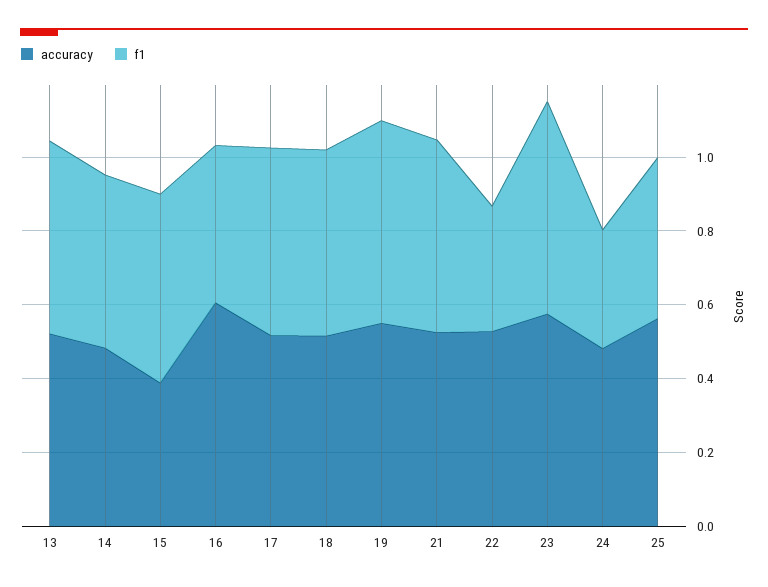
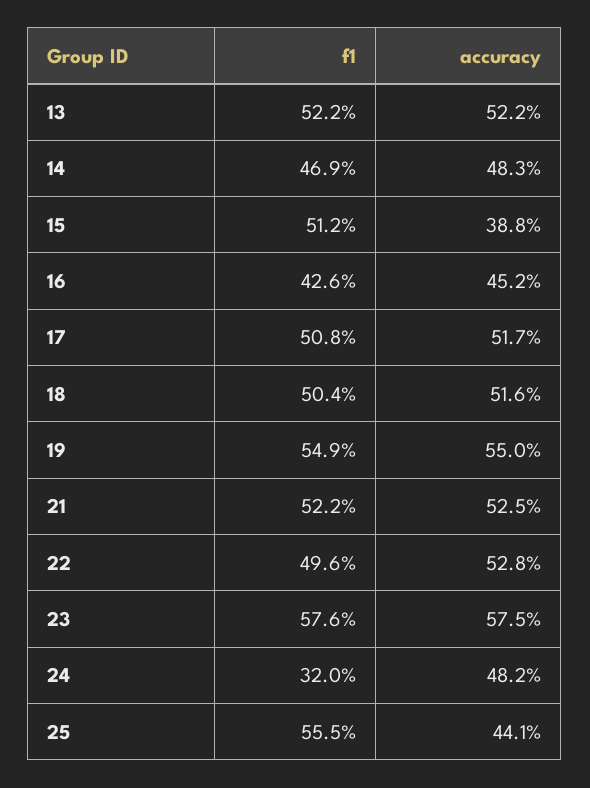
  {
    "accuracy": {
      "13": 0.522,
      "14": 0.483,
      "15": 0.388,
-     "16": 0.6,
+     "16": 0.452,
      "17": 0.517,
      "18": 0.516,
      "19": 0.55,
      "21": 0.525,
      "22": 0.528,
      "23": 0.575,
      "24": 0.482,
-     "25": 0.55
+     "25": 0.441
    },
    "f1": {
      "13": 0.522,
      "14": 0.469,
      "15": 0.512,
      "16": 0.426,
      "17": 0.508,
      "18": 0.504,
      "19": 0.549,
      "21": 0.522,
-     "22": 0.35,
+     "22": 0.496,
      "23": 0.576,
      "24": 0.32,
-     "25": 0.45
+     "25": 0.555
    }
  }

